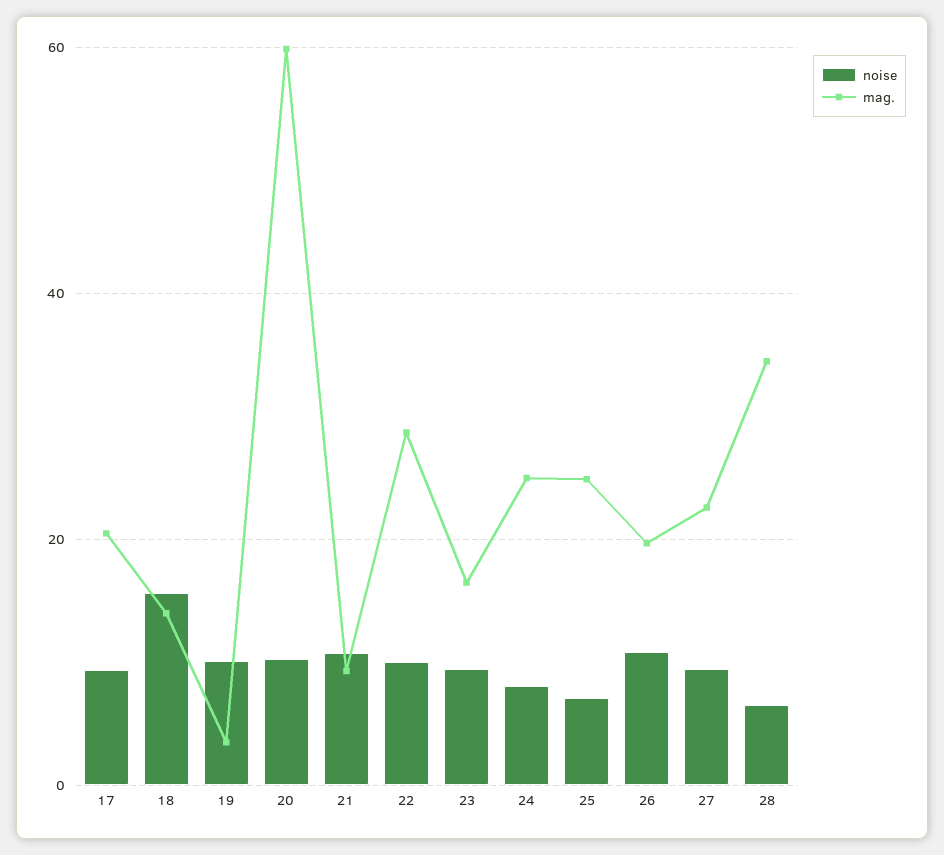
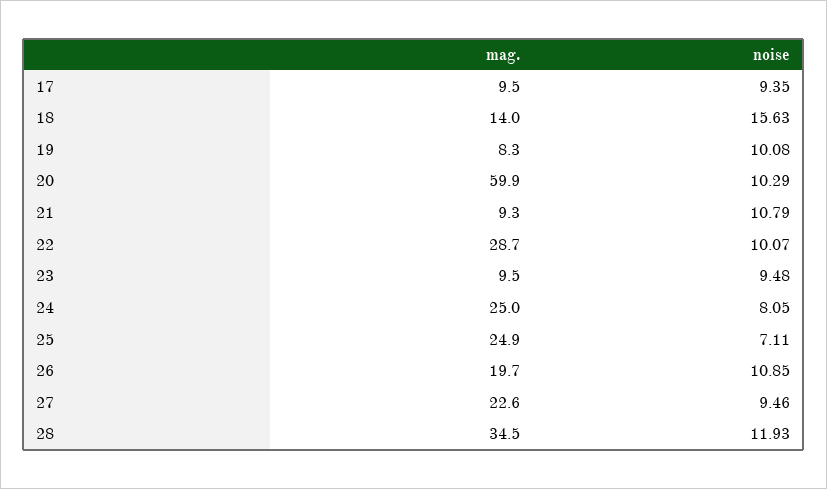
  {
    "noise": {
      "17": 9.35,
      "18": 15.63,
      "19": 10.08,
      "20": 10.29,
      "21": 10.79,
      "22": 10.07,
      "23": 9.48,
      "24": 8.05,
      "25": 7.11,
      "26": 10.85,
      "27": 9.46,
-     "28": 6
+     "28": 11.93
    },
    "mag.": {
-     "17": 20,
+     "17": 9.5,
      "18": 14,
-     "19": 4,
+     "19": 8.3,
      "20": 59.9,
      "21": 9.3,
      "22": 28.7,
-     "23": 16,
+     "23": 9.5,
      "24": 25,
      "25": 24.9,
      "26": 19.7,
      "27": 22.6,
      "28": 34.5
    }
  }

